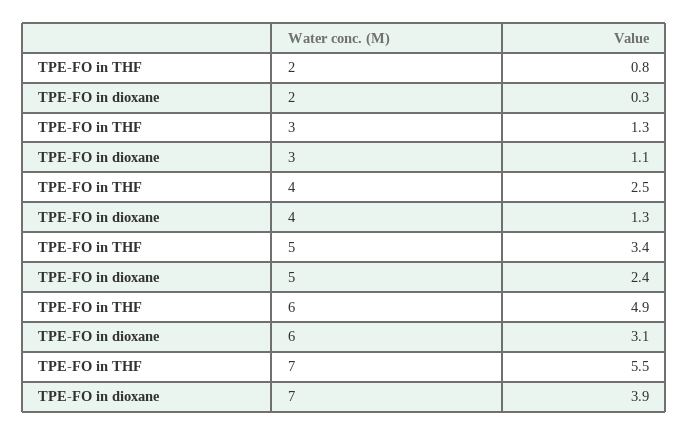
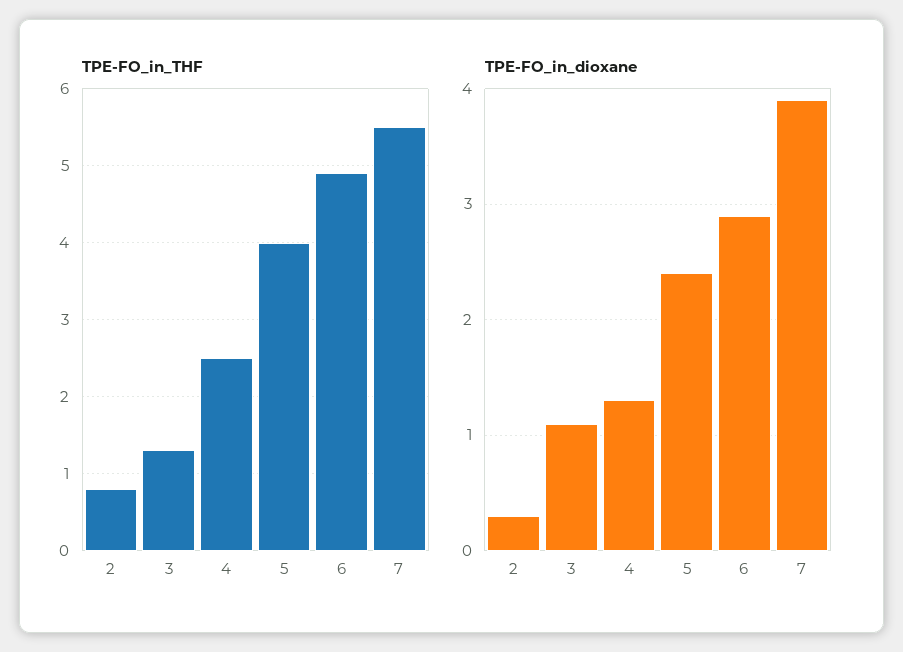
  {
    "TPE-FO in THF": {
      "2": 0.8,
      "3": 1.3,
      "4": 2.5,
-     "5": 3.4,
+     "5": 4,
      "6": 4.9,
      "7": 5.5
    },
    "TPE-FO in dioxane": {
      "2": 0.3,
      "3": 1.1,
      "4": 1.3,
      "5": 2.4,
-     "6": 3.1,
+     "6": 2.9,
      "7": 3.9
    }
  }

